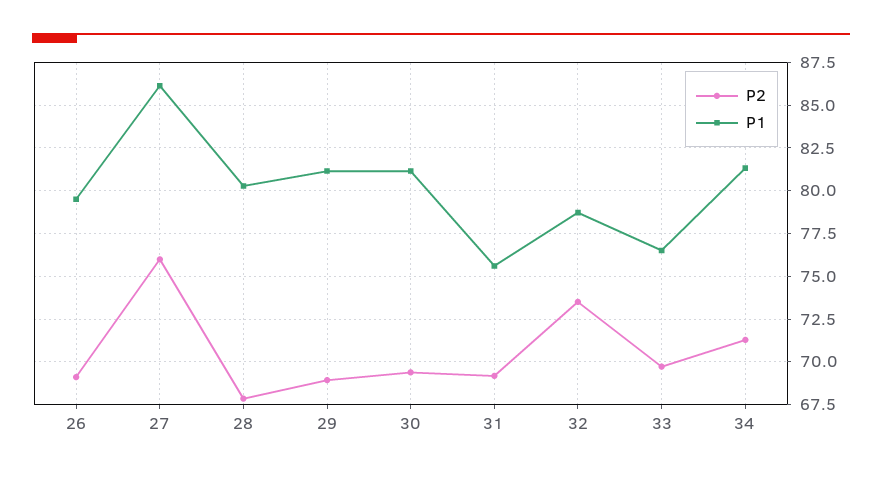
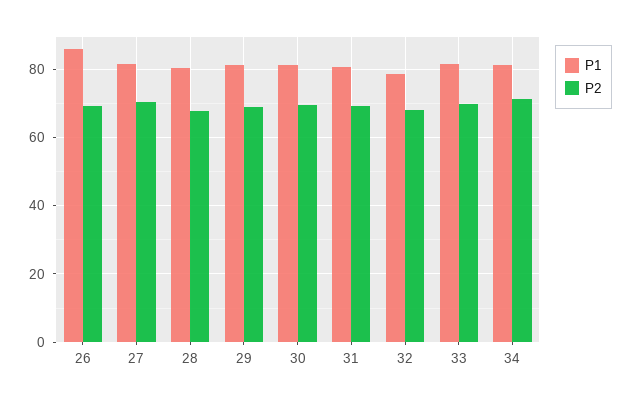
  {
    "P2": {
      "26": 69,
-     "27": 76,
+     "27": 70,
      "28": 68,
      "29": 69,
      "30": 69.5,
      "31": 69,
-     "32": 73.5,
+     "32": 68,
      "33": 69.5,
      "34": 71.5
    },
    "P1": {
-     "26": 79.5,
+     "26": 86,
-     "27": 86,
+     "27": 82,
      "28": 80.5,
      "29": 81,
      "30": 81,
-     "31": 75.5,
+     "31": 80,
      "32": 78.5,
-     "33": 76.5,
+     "33": 82,
      "34": 81.5
    }
  }

